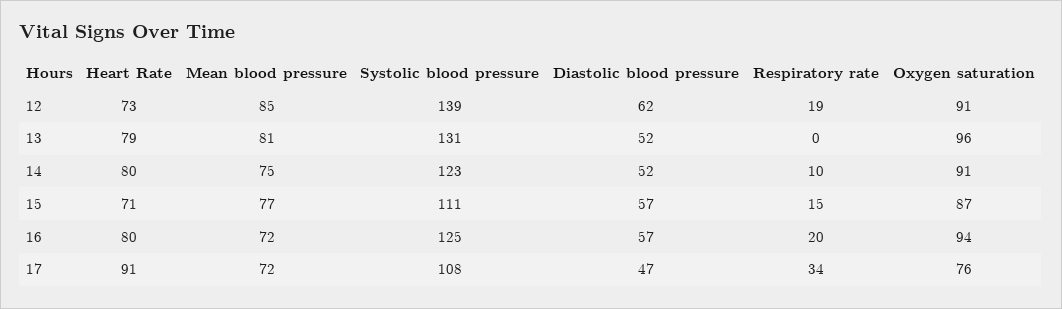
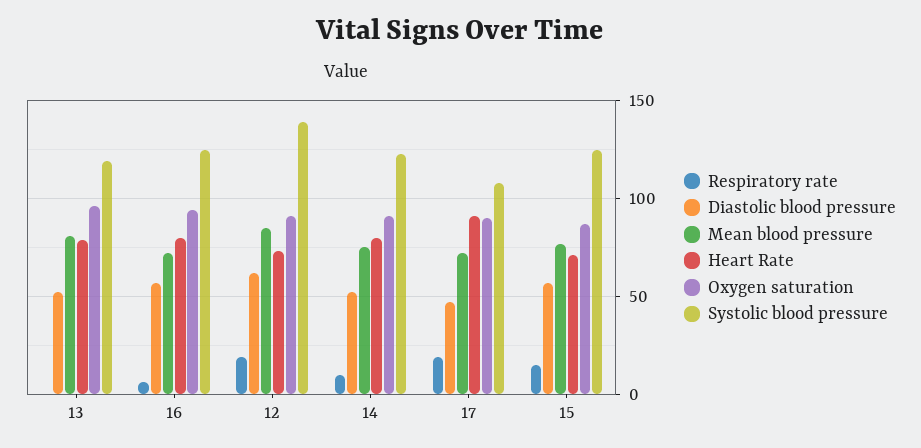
  {
    "Heart Rate": {
      "12": 73,
      "13": 79,
      "14": 80,
      "15": 71,
      "16": 80,
      "17": 91
    },
    "Mean blood pressure": {
      "12": 85,
      "13": 81,
      "14": 75,
      "15": 77,
      "16": 72,
      "17": 72
    },
    "Systolic blood pressure": {
      "12": 139,
-     "13": 131,
+     "13": 120,
      "14": 123,
-     "15": 111,
+     "15": 125,
      "16": 125,
      "17": 108
    },
    "Diastolic blood pressure": {
      "12": 62,
      "13": 52,
      "14": 52,
      "15": 57,
      "16": 57,
      "17": 47
    },
    "Respiratory rate": {
      "12": 19,
      "13": 0,
      "14": 10,
      "15": 15,
-     "16": 20,
+     "16": 5,
-     "17": 34
+     "17": 20
    },
    "Oxygen saturation": {
      "12": 91,
      "13": 96,
      "14": 91,
      "15": 87,
      "16": 94,
-     "17": 76
+     "17": 90
    }
  }

